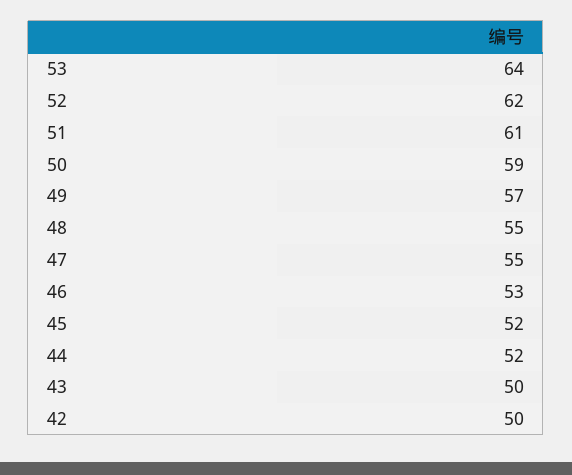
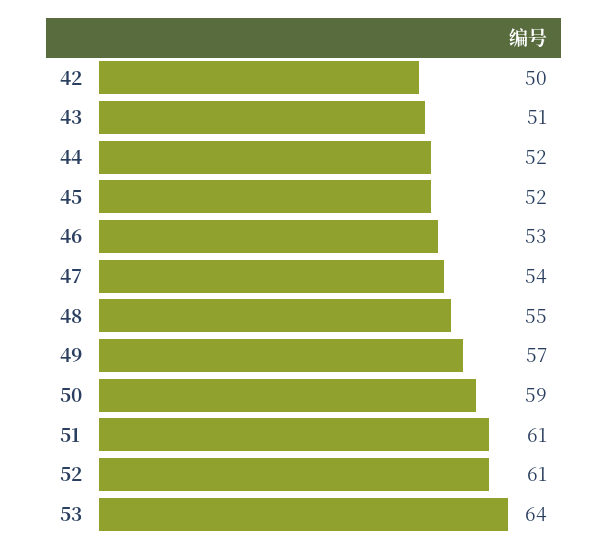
  {
    "53": 64,
-   "52": 62,
+   "52": 61,
    "51": 61,
    "50": 59,
    "49": 57,
    "48": 55,
-   "47": 55,
+   "47": 54,
    "46": 53,
    "45": 52,
    "44": 52,
-   "43": 50,
+   "43": 51,
    "42": 50
  }

